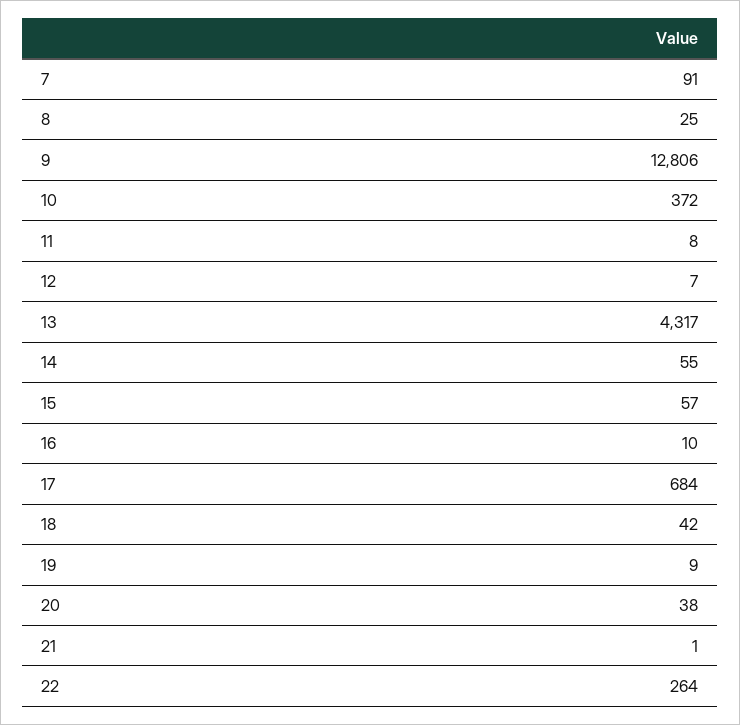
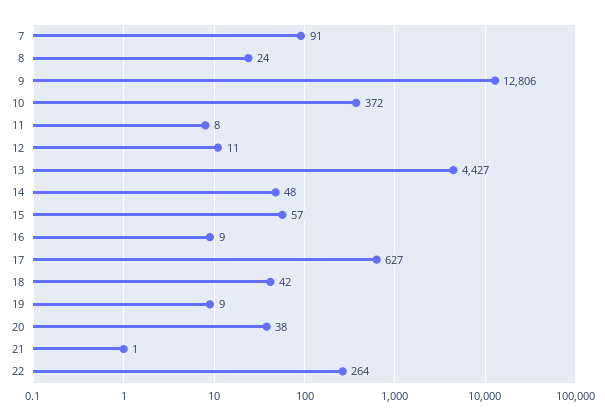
  {
    "7": 91,
-   "8": 25,
+   "8": 24,
    "9": 12806,
    "10": 372,
    "11": 8,
-   "12": 7,
+   "12": 11,
-   "13": 4317,
+   "13": 4427,
-   "14": 55,
+   "14": 48,
    "15": 57,
-   "16": 10,
+   "16": 9,
-   "17": 684,
+   "17": 627,
    "18": 42,
    "19": 9,
    "20": 38,
    "21": 1,
    "22": 264
  }

